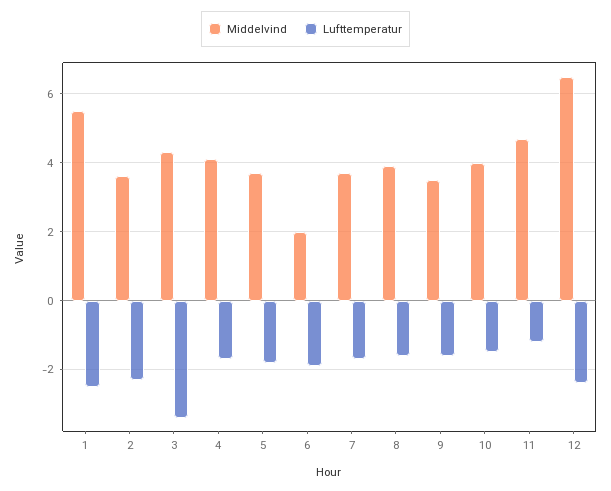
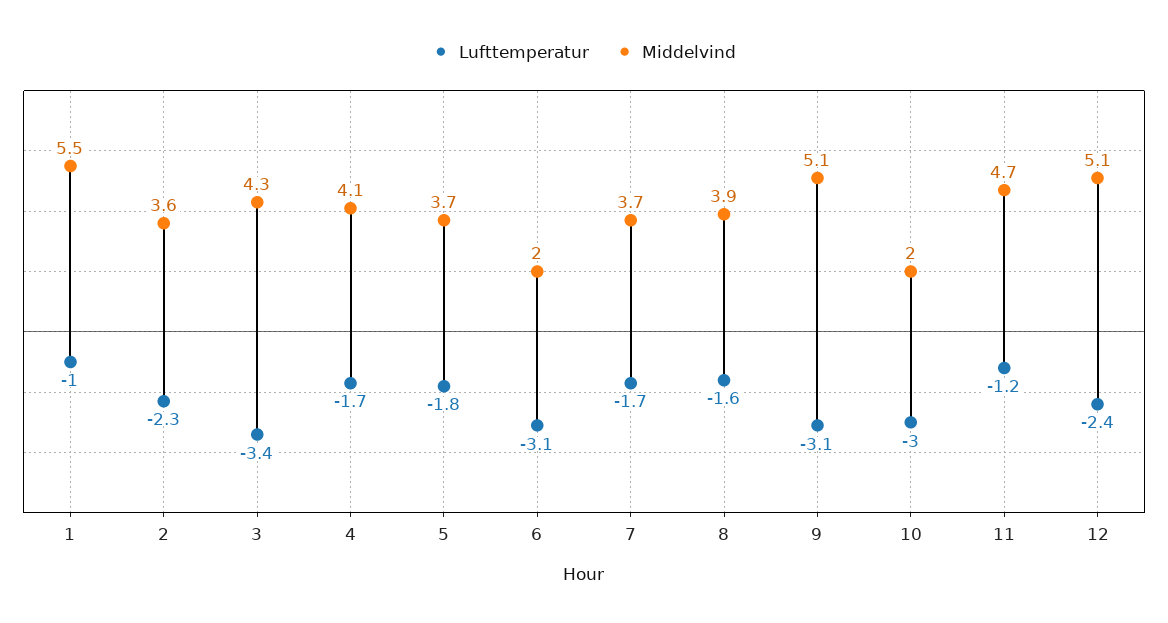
  {
    "Middelvind": {
      "1": 5.5,
      "2": 3.6,
      "3": 4.3,
      "4": 4.1,
      "5": 3.7,
      "6": 2,
      "7": 3.7,
      "8": 3.9,
-     "9": 3.5,
+     "9": 5.1,
-     "10": 4,
+     "10": 2,
      "11": 4.7,
-     "12": 6.5
+     "12": 5.1
    },
    "Lufttemperatur": {
-     "1": -2.5,
+     "1": -1,
      "2": -2.3,
      "3": -3.4,
      "4": -1.7,
      "5": -1.8,
-     "6": -2,
+     "6": -3.1,
      "7": -1.7,
      "8": -1.6,
-     "9": -1.5,
+     "9": -3.1,
-     "10": -1.5,
+     "10": -3,
      "11": -1.2,
      "12": -2.4
    }
  }

